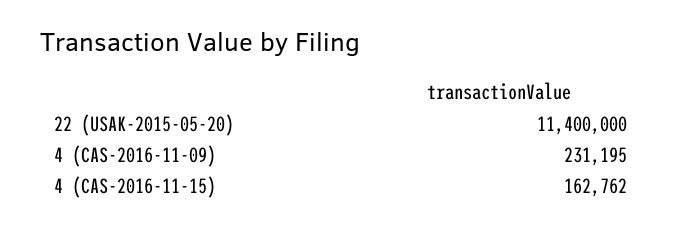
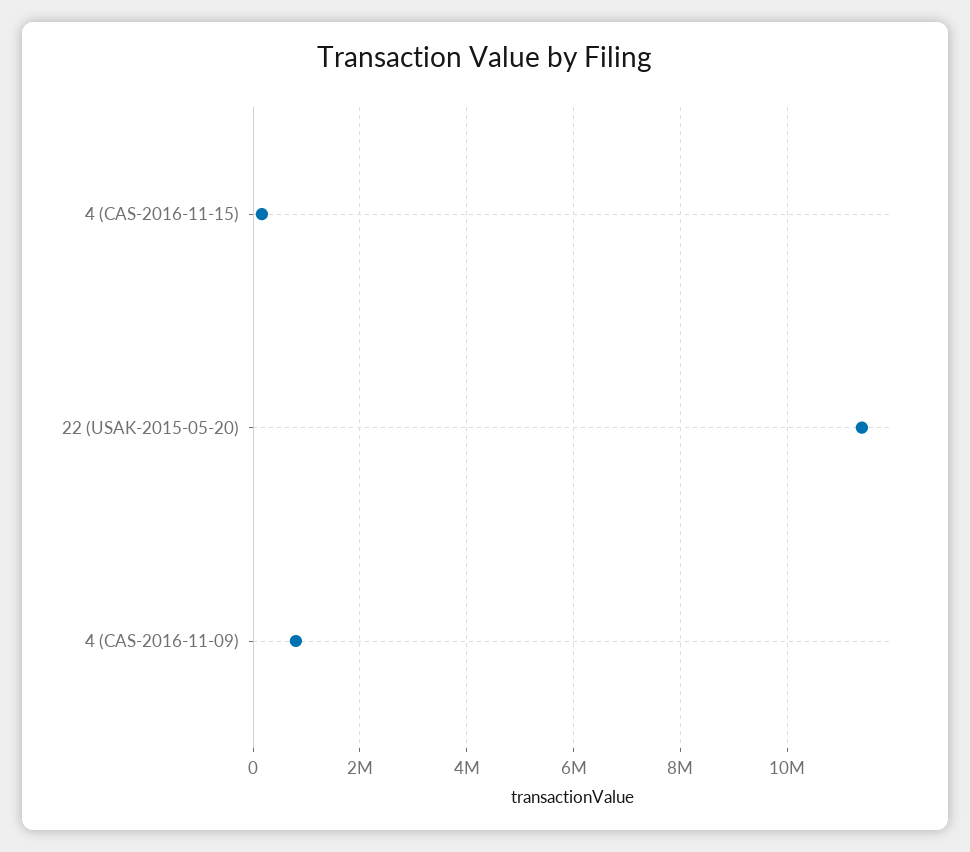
  {
    "22 (USAK-2015-05-20)": 11400000,
-   "4 (CAS-2016-11-09)": 231195,
+   "4 (CAS-2016-11-09)": 800000,
    "4 (CAS-2016-11-15)": 162762
  }

